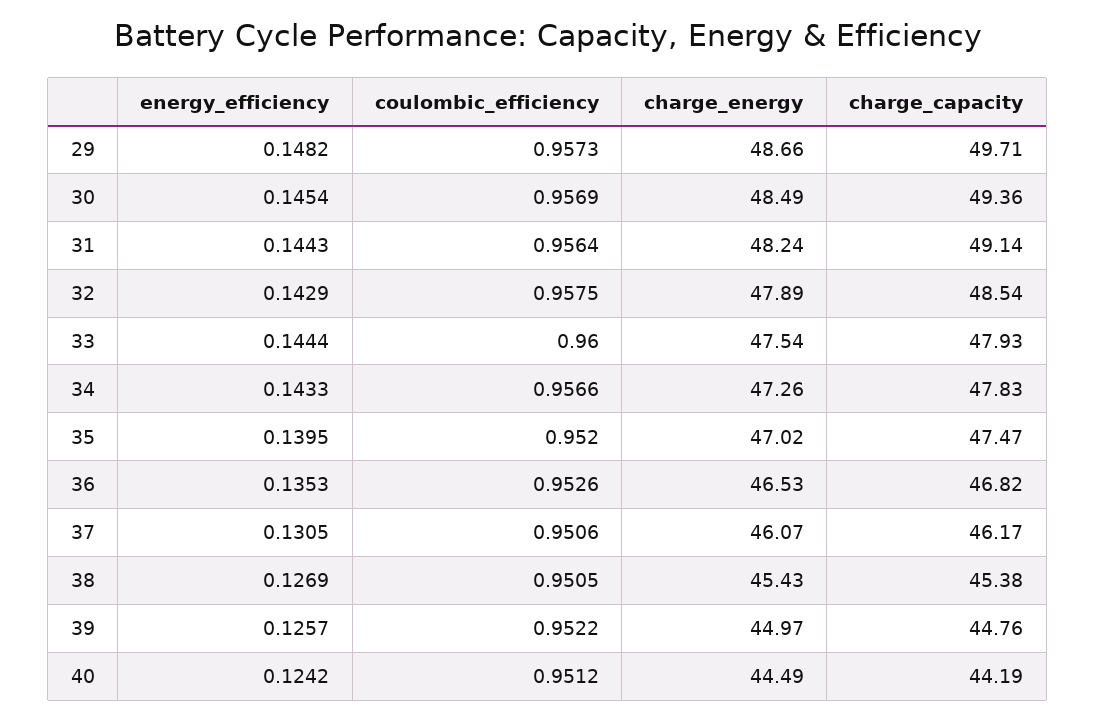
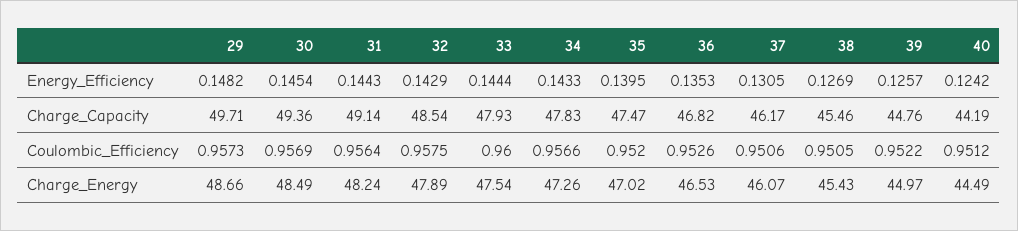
  {
    "energy_efficiency": {
      "29": 0.1482,
      "30": 0.1454,
      "31": 0.1443,
      "32": 0.1429,
      "33": 0.1444,
      "34": 0.1433,
      "35": 0.1395,
      "36": 0.1353,
      "37": 0.1305,
      "38": 0.1269,
      "39": 0.1257,
      "40": 0.1242
    },
    "coulombic_efficiency": {
      "29": 0.9573,
      "30": 0.9569,
      "31": 0.9564,
      "32": 0.9575,
      "33": 0.96,
      "34": 0.9566,
      "35": 0.952,
      "36": 0.9526,
      "37": 0.9506,
      "38": 0.9505,
      "39": 0.9522,
      "40": 0.9512
    },
    "charge_energy": {
      "29": 48.66,
      "30": 48.49,
      "31": 48.24,
      "32": 47.89,
      "33": 47.54,
      "34": 47.26,
      "35": 47.02,
      "36": 46.53,
      "37": 46.07,
      "38": 45.43,
      "39": 44.97,
      "40": 44.49
    },
    "charge_capacity": {
      "29": 49.71,
      "30": 49.36,
      "31": 49.14,
      "32": 48.54,
      "33": 47.93,
      "34": 47.83,
      "35": 47.47,
      "36": 46.82,
      "37": 46.17,
-     "38": 45.38,
+     "38": 45.46,
      "39": 44.76,
      "40": 44.19
    }
  }

